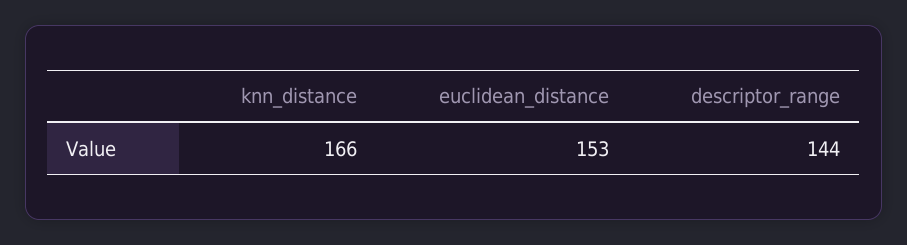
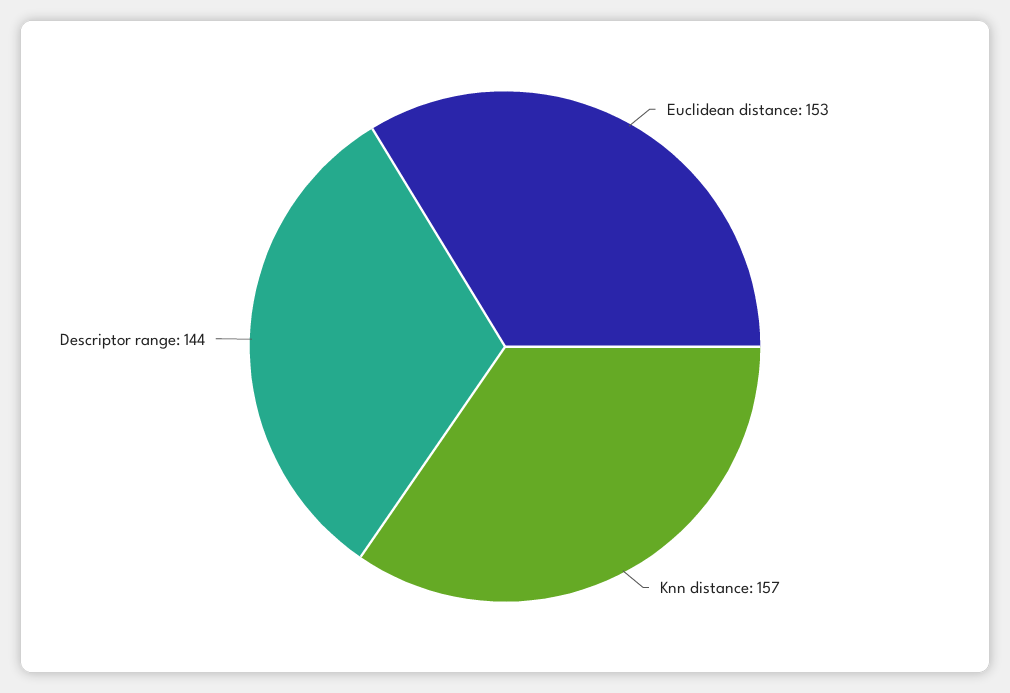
  {
-   "knn_distance": 166,
+   "knn_distance": 157,
    "euclidean_distance": 153,
    "descriptor_range": 144
  }

